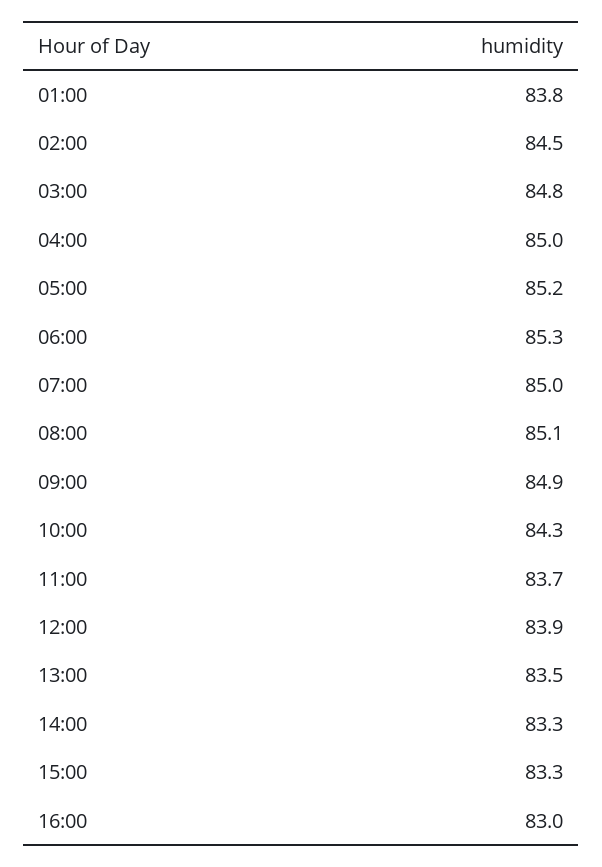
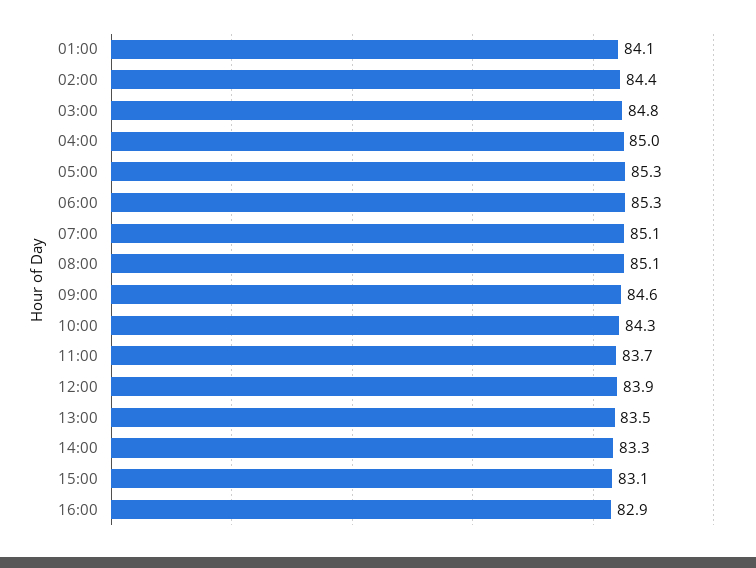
  {
-   "01:00": 83.8,
+   "01:00": 84.1,
-   "02:00": 84.5,
+   "02:00": 84.4,
    "03:00": 84.8,
    "04:00": 85,
-   "05:00": 85.2,
+   "05:00": 85.3,
    "06:00": 85.3,
-   "07:00": 85,
+   "07:00": 85.1,
    "08:00": 85.1,
-   "09:00": 84.9,
+   "09:00": 84.6,
    "10:00": 84.3,
    "11:00": 83.7,
    "12:00": 83.9,
    "13:00": 83.5,
    "14:00": 83.3,
-   "15:00": 83.3,
+   "15:00": 83.1,
-   "16:00": 83
+   "16:00": 82.9
  }

